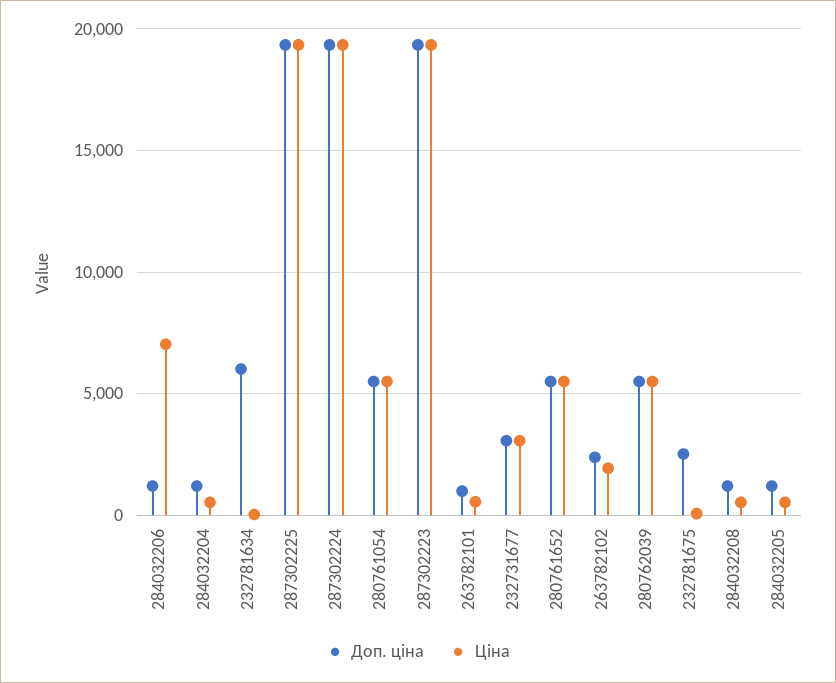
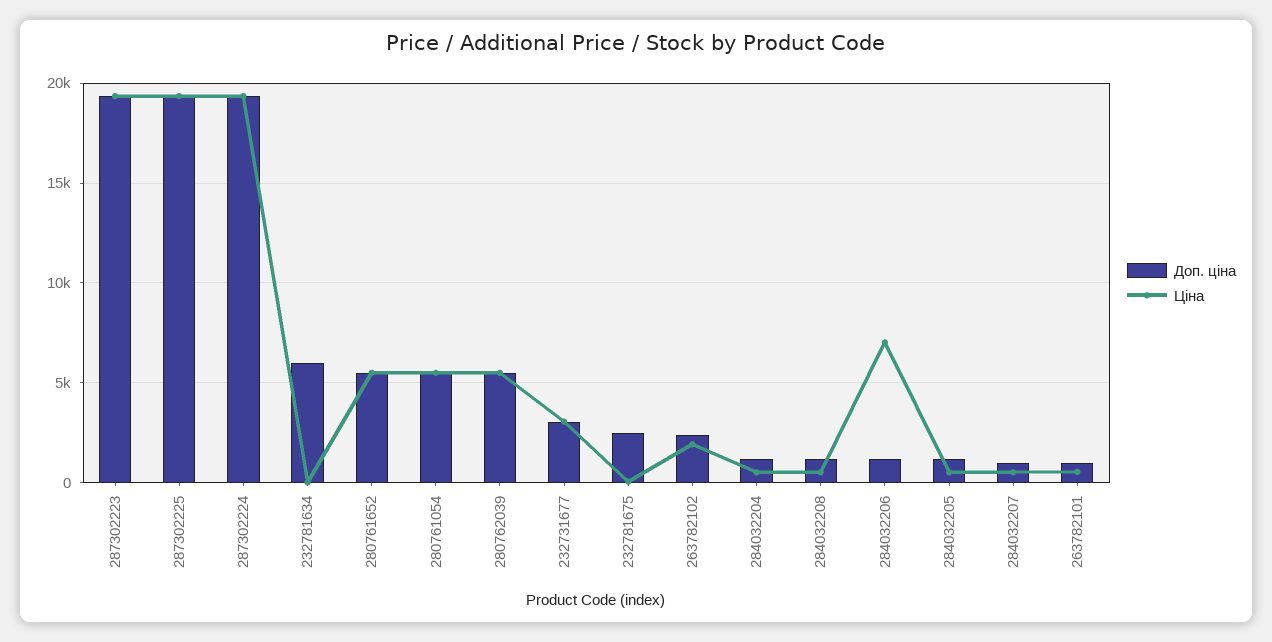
  {
    "Доп. ціна": {
      "284032206": 1000,
      "284032204": 1000,
      "232781634": 6000,
      "287302225": 19500,
      "287302224": 19500,
      "280761054": 5500,
      "287302223": 19500,
      "263782101": 1000,
      "232731677": 3000,
      "280761652": 5500,
      "263782102": 2500,
      "280762039": 5500,
      "232781675": 2500,
      "284032208": 1000,
-     "284032205": 1000
+     "284032205": 1000,
+     "284032207": 1000
    },
    "Ціна": {
      "284032206": 7000,
      "284032204": 500,
      "232781634": 0,
      "287302225": 19500,
      "287302224": 19500,
      "280761054": 5500,
      "287302223": 19500,
      "263782101": 500,
      "232731677": 3000,
      "280761652": 5500,
      "263782102": 2000,
      "280762039": 5500,
      "232781675": 0,
      "284032208": 500,
-     "284032205": 500
+     "284032205": 500,
+     "284032207": 500
    }
  }

